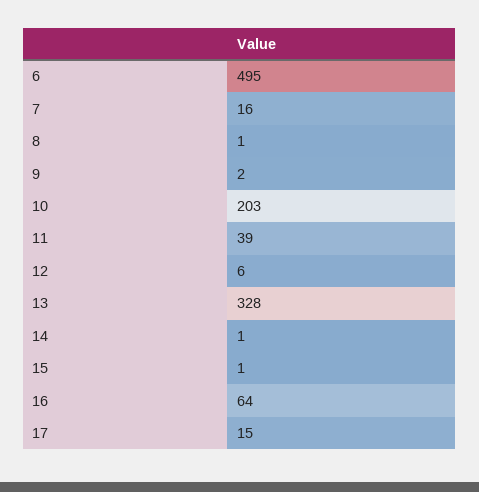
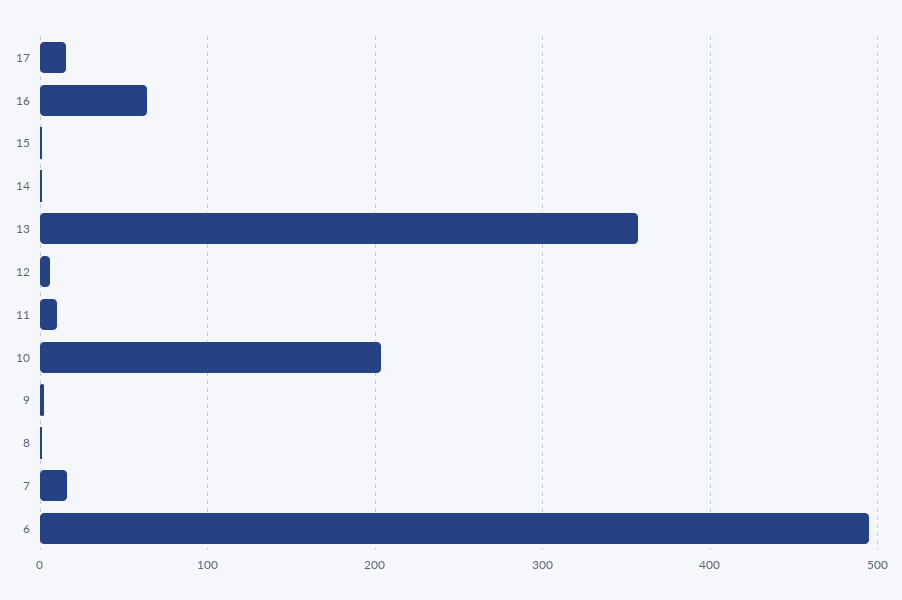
  {
    "6": 495,
    "7": 16,
    "8": 1,
    "9": 2,
    "10": 203,
-   "11": 39,
+   "11": 10,
    "12": 6,
-   "13": 328,
+   "13": 360,
    "14": 1,
    "15": 1,
    "16": 64,
    "17": 15
  }

